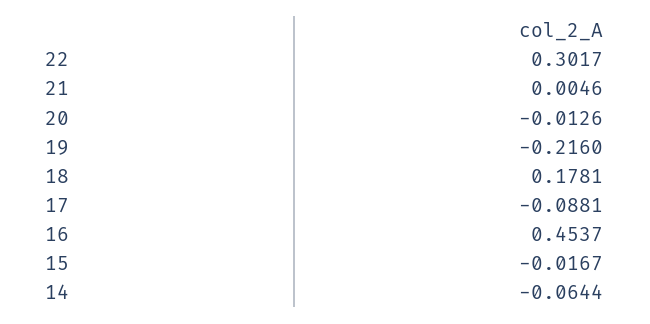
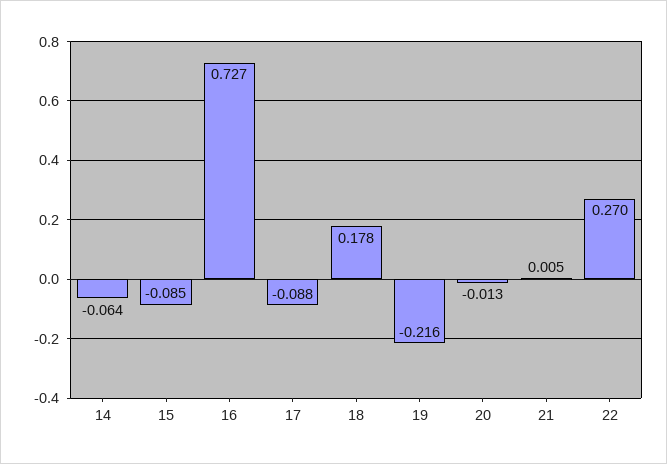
  {
-   "22": 0.3017,
+   "22": 0.27,
    "21": 0.0046,
    "20": -0.0126,
    "19": -0.216,
    "18": 0.1781,
    "17": -0.0881,
-   "16": 0.4537,
+   "16": 0.727,
-   "15": -0.0167,
+   "15": -0.085,
    "14": -0.0644
  }

